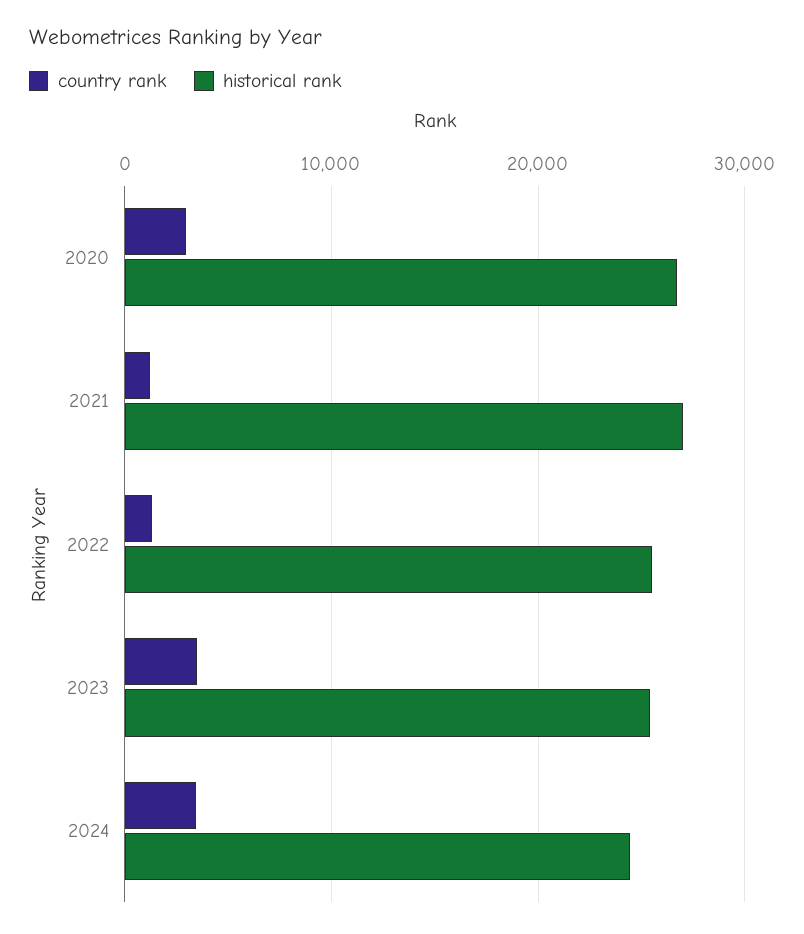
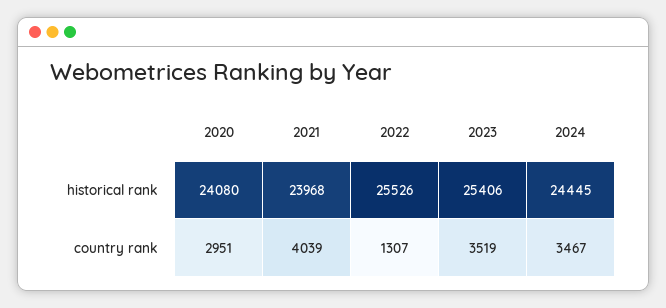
  {
    "country rank": {
      "2020": 2951,
-     "2021": 1000,
+     "2021": 4039,
      "2022": 1307,
      "2023": 3519,
      "2024": 3467
    },
    "historical rank": {
-     "2020": 27000,
+     "2020": 24080,
-     "2021": 27000,
+     "2021": 23968,
      "2022": 25526,
      "2023": 25406,
      "2024": 24445
    }
  }

